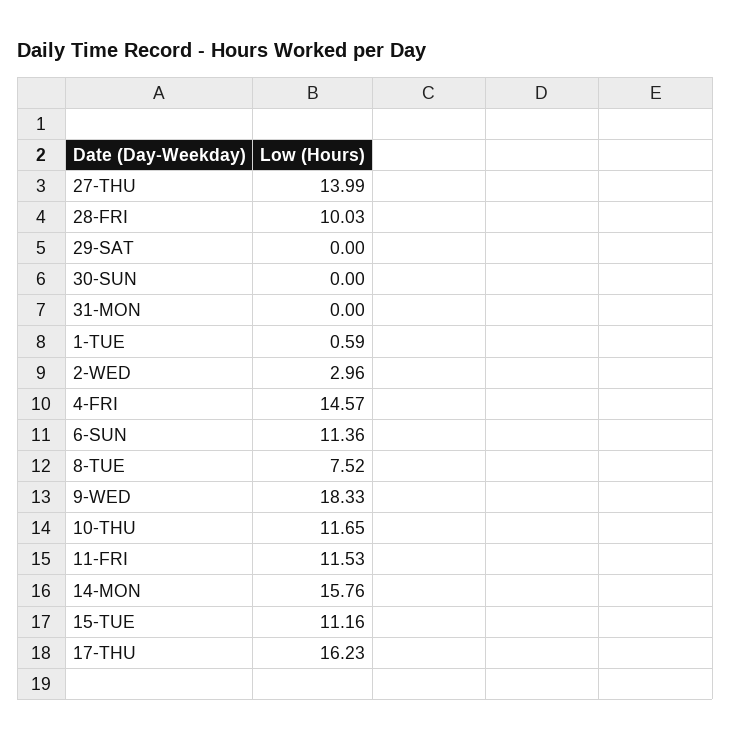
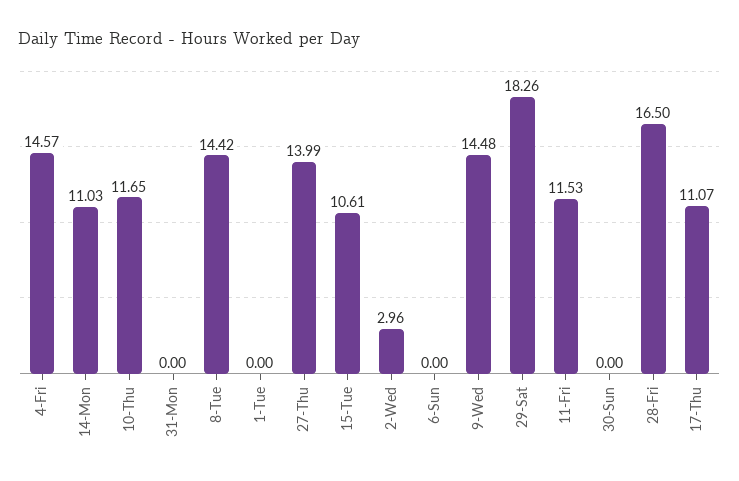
  {
    "27-THU": 13.99,
-   "28-FRI": 10.03,
+   "28-FRI": 16.5,
-   "29-SAT": 0,
+   "29-SAT": 18.26,
    "30-SUN": 0,
    "31-MON": 0,
-   "1-TUE": 0.59,
+   "1-TUE": 0,
    "2-WED": 2.96,
    "4-FRI": 14.57,
-   "6-SUN": 11.36,
+   "6-SUN": 0,
-   "8-TUE": 7.52,
+   "8-TUE": 14.42,
-   "9-WED": 18.33,
+   "9-WED": 14.48,
    "10-THU": 11.65,
    "11-FRI": 11.53,
-   "14-MON": 15.76,
+   "14-MON": 11.03,
-   "15-TUE": 11.16,
+   "15-TUE": 10.61,
-   "17-THU": 16.23
+   "17-THU": 11.07
  }

